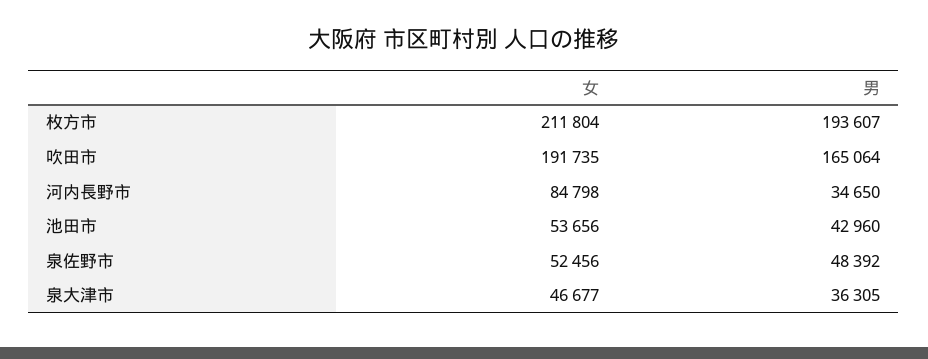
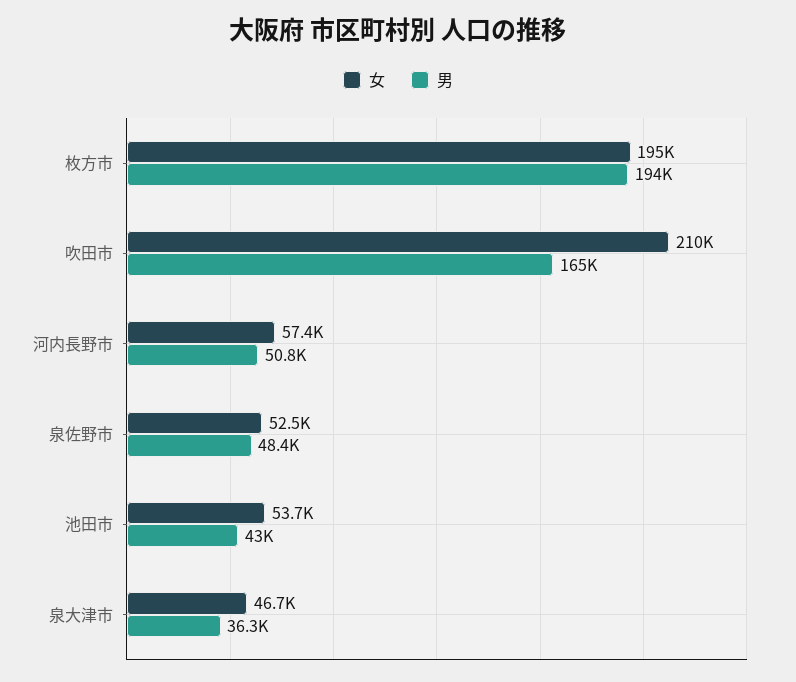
  {
    "女": {
-     "枚方市": 211804,
+     "枚方市": 195000,
-     "吹田市": 191735,
+     "吹田市": 210000,
-     "河内長野市": 84798,
+     "河内長野市": 57400,
      "池田市": 53656,
      "泉佐野市": 52456,
      "泉大津市": 46677
    },
    "男": {
      "枚方市": 193607,
      "吹田市": 165064,
-     "河内長野市": 34650,
+     "河内長野市": 50800,
      "池田市": 42960,
      "泉佐野市": 48392,
      "泉大津市": 36305
    }
  }

